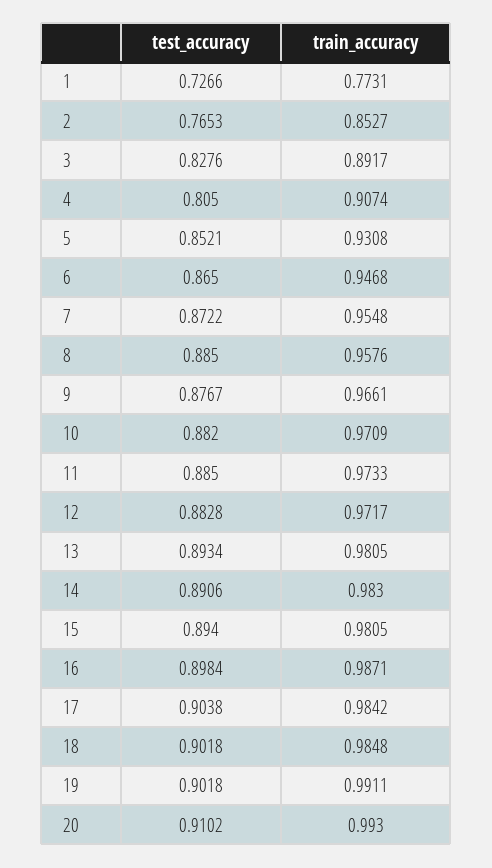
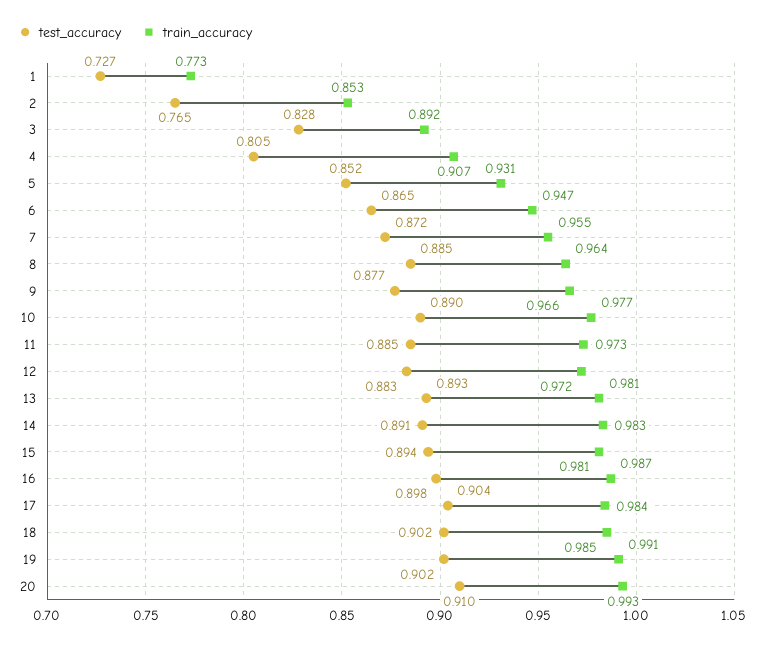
  {
    "test_accuracy": {
      "1": 0.7266,
      "2": 0.7653,
      "3": 0.8276,
      "4": 0.805,
      "5": 0.8521,
      "6": 0.865,
      "7": 0.8722,
      "8": 0.885,
      "9": 0.8767,
-     "10": 0.882,
+     "10": 0.89,
      "11": 0.885,
      "12": 0.8828,
      "13": 0.8934,
      "14": 0.8906,
      "15": 0.894,
      "16": 0.8984,
      "17": 0.9038,
      "18": 0.9018,
      "19": 0.9018,
      "20": 0.9102
    },
    "train_accuracy": {
      "1": 0.7731,
      "2": 0.8527,
      "3": 0.8917,
      "4": 0.9074,
      "5": 0.9308,
      "6": 0.9468,
      "7": 0.9548,
-     "8": 0.9576,
+     "8": 0.964,
      "9": 0.9661,
-     "10": 0.9709,
+     "10": 0.977,
      "11": 0.9733,
      "12": 0.9717,
      "13": 0.9805,
      "14": 0.983,
      "15": 0.9805,
      "16": 0.9871,
      "17": 0.9842,
      "18": 0.9848,
      "19": 0.9911,
      "20": 0.993
    }
  }

